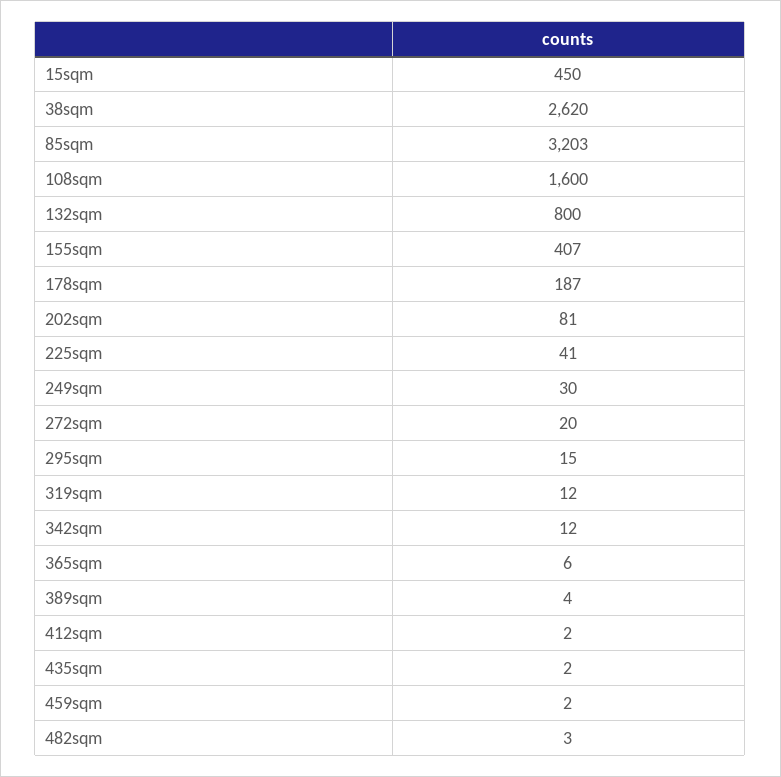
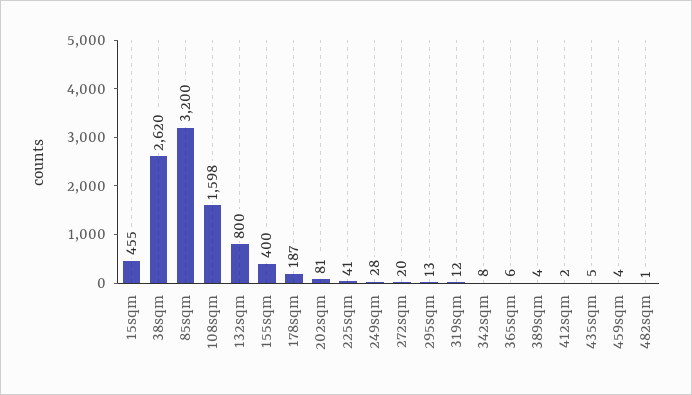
  {
-   "15sqm": 450,
+   "15sqm": 455,
    "38sqm": 2620,
-   "85sqm": 3203,
+   "85sqm": 3200,
-   "108sqm": 1600,
+   "108sqm": 1598,
    "132sqm": 800,
-   "155sqm": 407,
+   "155sqm": 400,
    "178sqm": 187,
    "202sqm": 81,
    "225sqm": 41,
-   "249sqm": 30,
+   "249sqm": 28,
    "272sqm": 20,
-   "295sqm": 15,
+   "295sqm": 13,
    "319sqm": 12,
-   "342sqm": 12,
+   "342sqm": 8,
    "365sqm": 6,
    "389sqm": 4,
    "412sqm": 2,
-   "435sqm": 2,
+   "435sqm": 5,
-   "459sqm": 2,
+   "459sqm": 4,
-   "482sqm": 3
+   "482sqm": 1
  }

